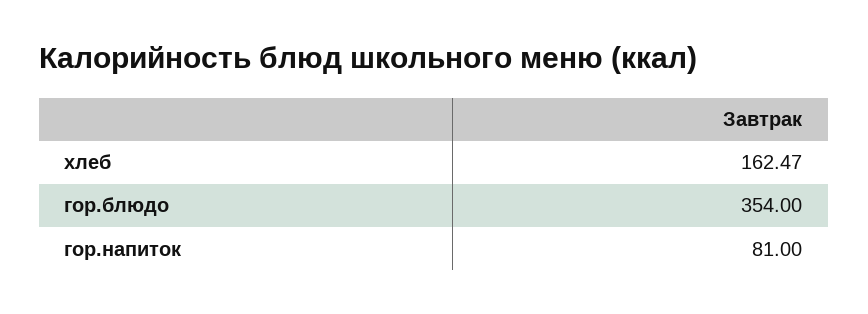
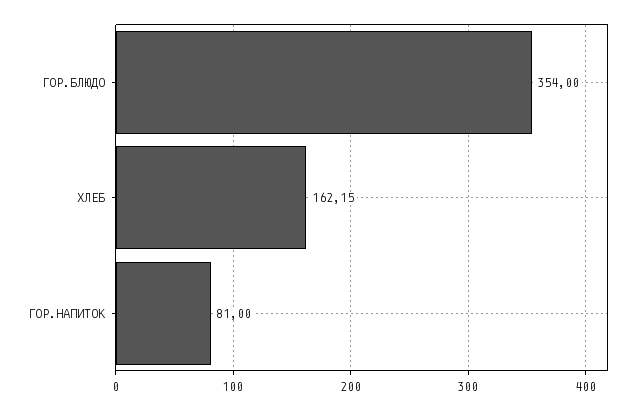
  {
-   "хлеб": 162.47,
+   "хлеб": 162.15,
    "гор.блюдо": 354,
    "гор.напиток": 81
  }

